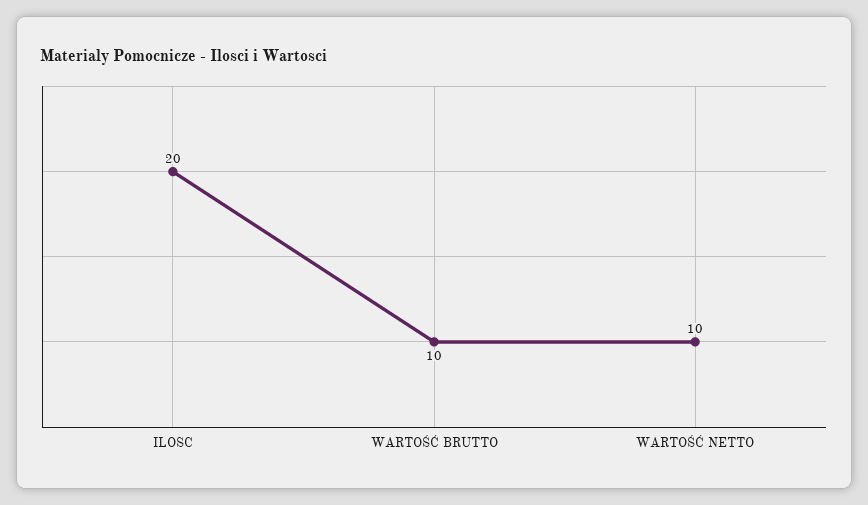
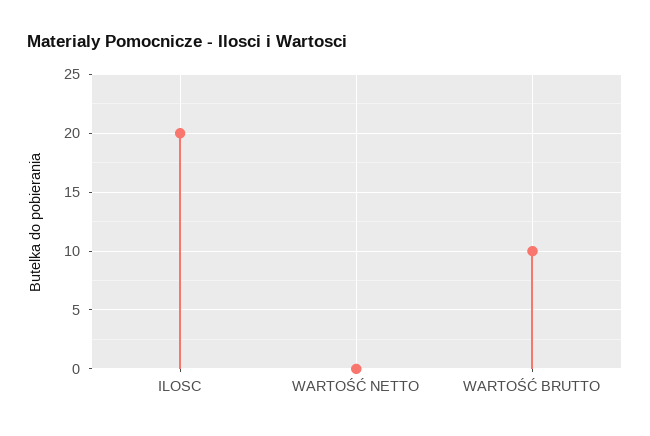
  {
    "ILOSC": 20,
    "WARTOŚĆ BRUTTO": 10,
-   "WARTOŚĆ NETTO": 10
+   "WARTOŚĆ NETTO": 0
  }

